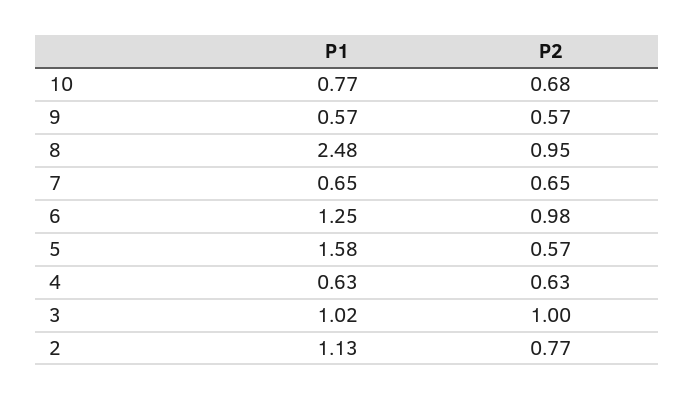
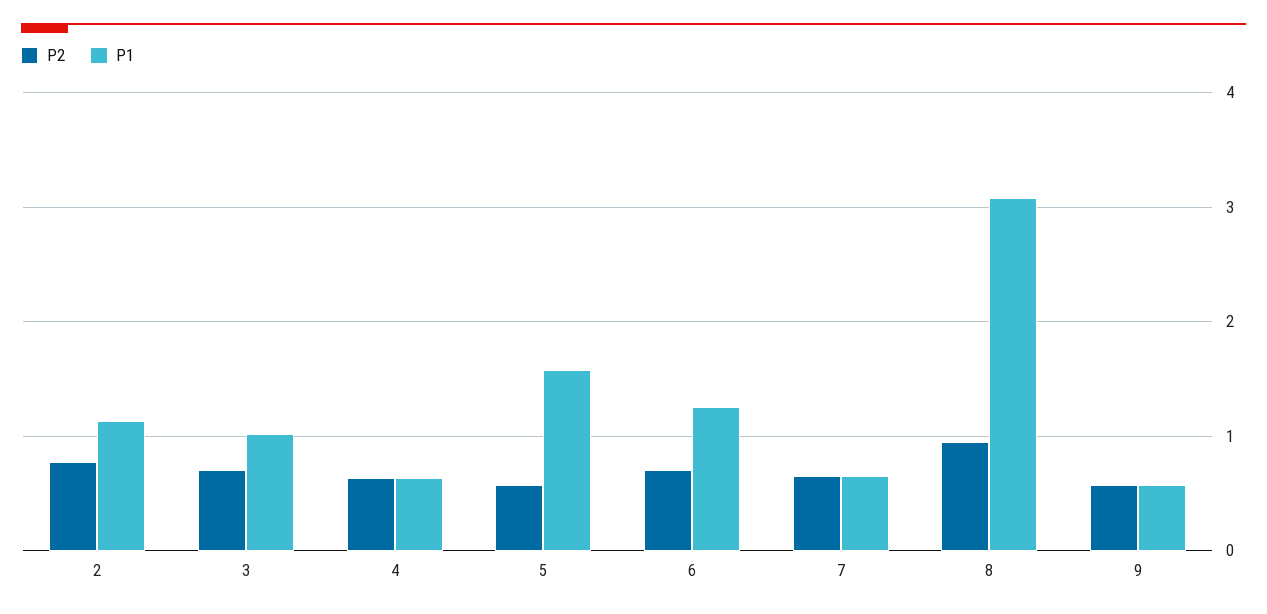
  {
    "P1": {
-     "10": 0.77,
      "9": 0.57,
-     "8": 2.48,
+     "8": 3.1,
      "7": 0.65,
      "6": 1.25,
      "5": 1.58,
      "4": 0.63,
      "3": 1.02,
      "2": 1.13
    },
    "P2": {
-     "10": 0.68,
      "9": 0.57,
      "8": 0.95,
      "7": 0.65,
-     "6": 0.98,
+     "6": 0.7,
      "5": 0.57,
      "4": 0.63,
-     "3": 1,
+     "3": 0.7,
      "2": 0.77
    }
  }

